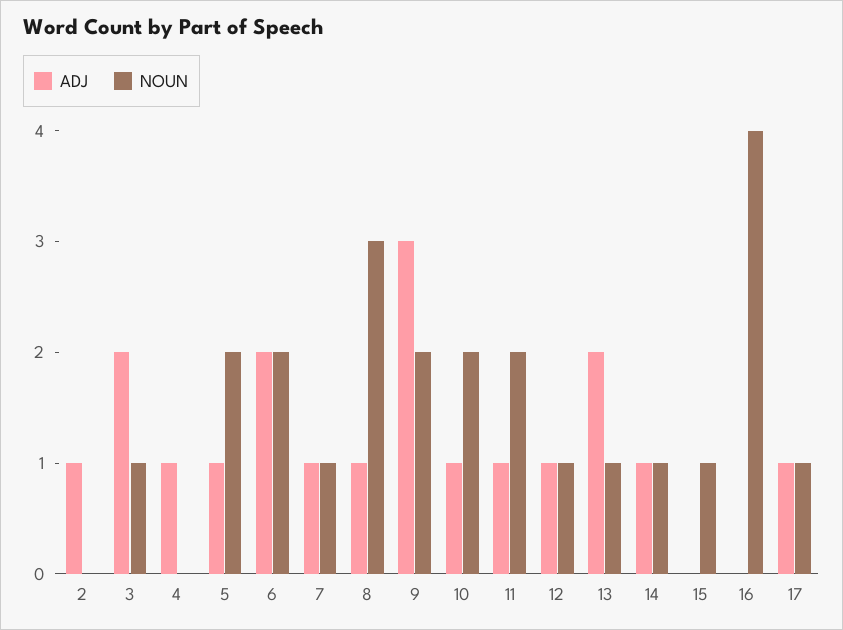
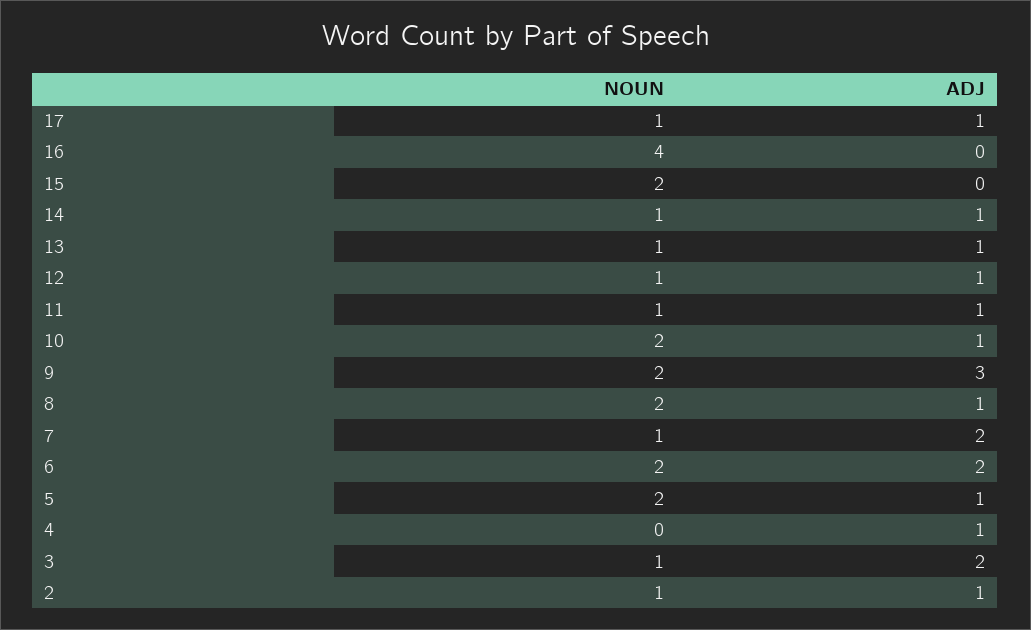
  {
    "ADJ": {
      "2": 1,
      "3": 2,
      "4": 1,
      "5": 1,
      "6": 2,
-     "7": 1,
+     "7": 2,
      "8": 1,
      "9": 3,
      "10": 1,
      "11": 1,
      "12": 1,
-     "13": 2,
+     "13": 1,
      "14": 1,
      "15": 0,
      "16": 0,
      "17": 1
    },
    "NOUN": {
-     "2": 0,
+     "2": 1,
      "3": 1,
      "4": 0,
      "5": 2,
      "6": 2,
      "7": 1,
-     "8": 3,
+     "8": 2,
      "9": 2,
      "10": 2,
-     "11": 2,
+     "11": 1,
      "12": 1,
      "13": 1,
      "14": 1,
-     "15": 1,
+     "15": 2,
      "16": 4,
      "17": 1
    }
  }

